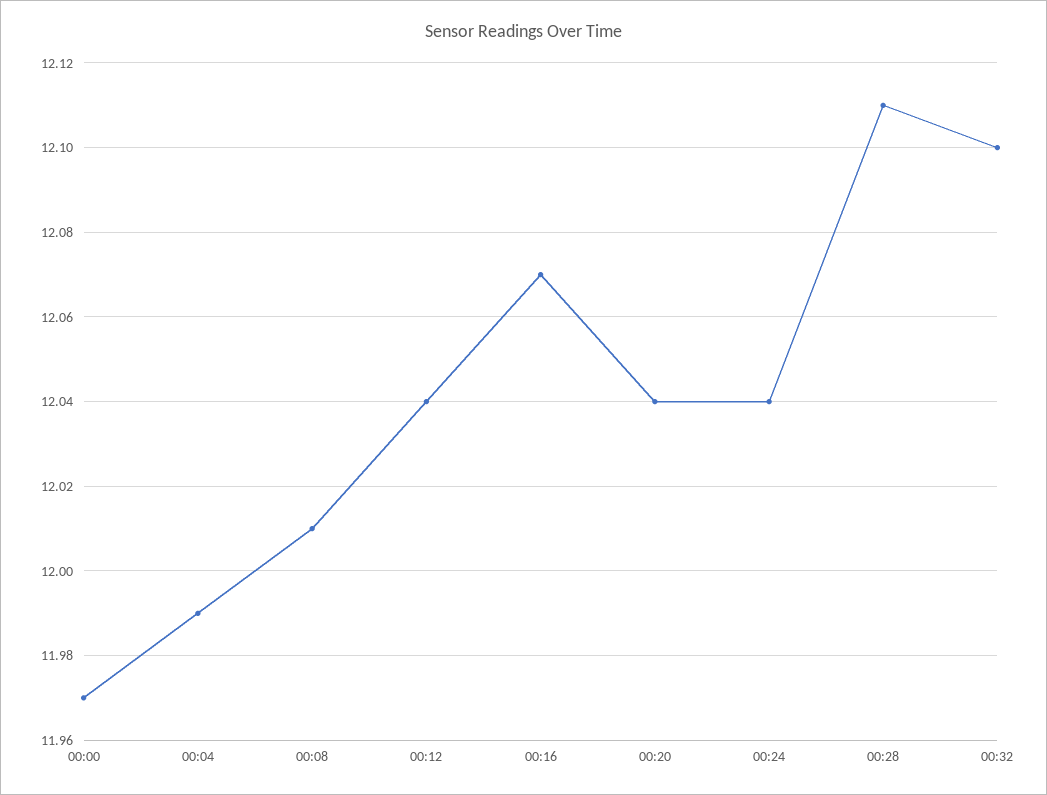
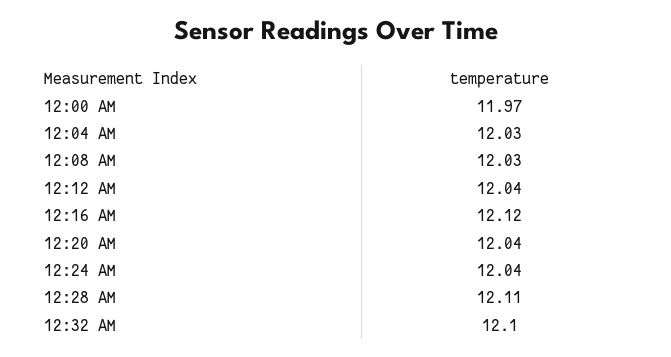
  {
    "00:00": 11.97,
-   "00:04": 11.99,
+   "00:04": 12.03,
-   "00:08": 12.01,
+   "00:08": 12.03,
    "00:12": 12.04,
-   "00:16": 12.07,
+   "00:16": 12.12,
    "00:20": 12.04,
    "00:24": 12.04,
    "00:28": 12.11,
    "00:32": 12.1
  }

